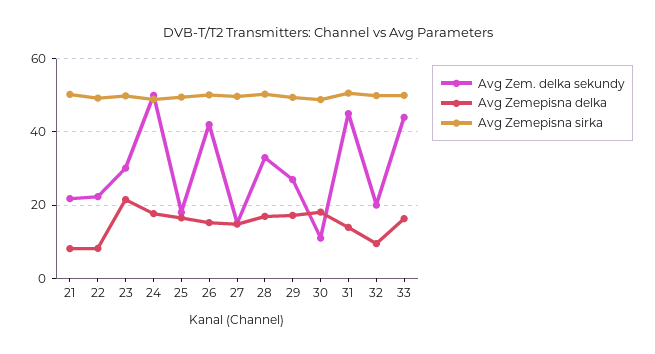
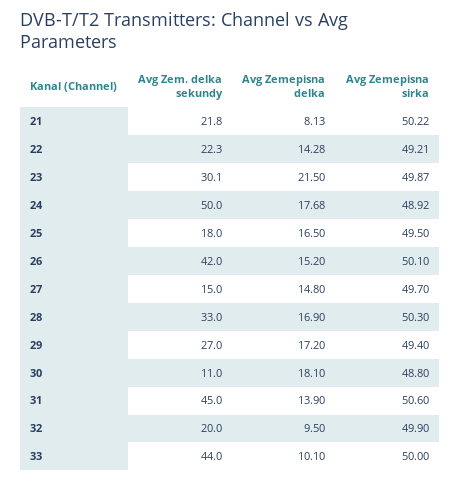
  {
    "Avg Zem. delka sekundy": {
      "21": 21.8,
      "22": 22.3,
      "23": 30.1,
      "24": 50,
      "25": 18,
      "26": 42,
      "27": 15,
      "28": 33,
      "29": 27,
      "30": 11,
      "31": 45,
      "32": 20,
      "33": 44
    },
    "Avg Zemepisna delka": {
      "21": 8.13,
-     "22": 8,
+     "22": 14.28,
      "23": 21.5,
      "24": 17.68,
      "25": 16.5,
      "26": 15.2,
      "27": 14.8,
      "28": 16.9,
      "29": 17.2,
      "30": 18.1,
      "31": 13.9,
      "32": 9.5,
-     "33": 16
+     "33": 10.1
    },
    "Avg Zemepisna sirka": {
      "21": 50.22,
      "22": 49.21,
      "23": 49.87,
      "24": 48.92,
      "25": 49.5,
      "26": 50.1,
      "27": 49.7,
      "28": 50.3,
      "29": 49.4,
      "30": 48.8,
      "31": 50.6,
      "32": 49.9,
      "33": 50
    }
  }

